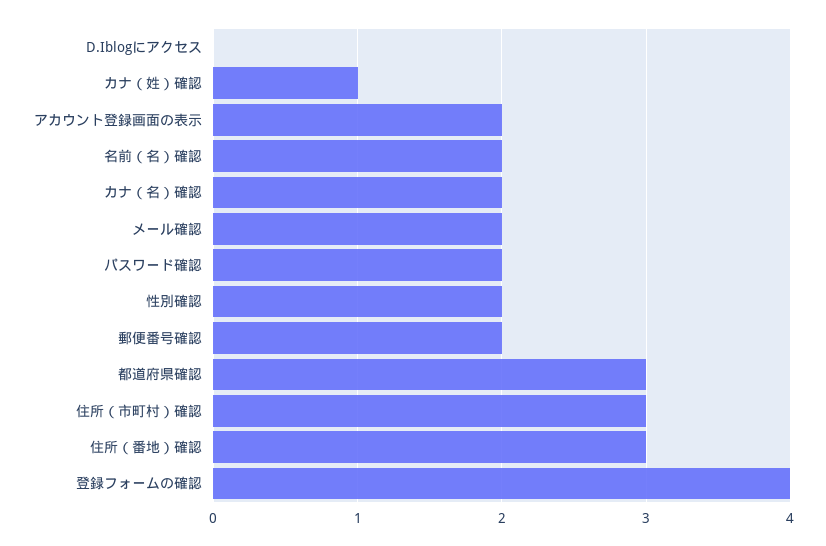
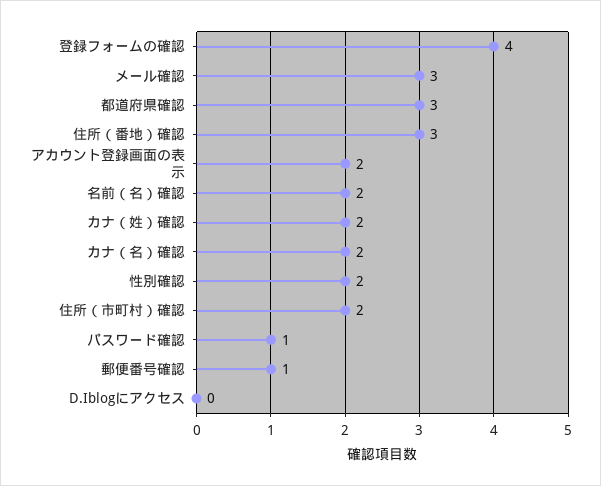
  {
    "D.Iblogにアクセス": 0,
-   "カナ（姓）確認": 1,
+   "カナ（姓）確認": 2,
    "アカウント登録画面の表示": 2,
    "名前（名）確認": 2,
    "カナ（名）確認": 2,
-   "メール確認": 2,
+   "メール確認": 3,
-   "パスワード確認": 2,
+   "パスワード確認": 1,
    "性別確認": 2,
-   "郵便番号確認": 2,
+   "郵便番号確認": 1,
    "都道府県確認": 3,
-   "住所（市町村）確認": 3,
+   "住所（市町村）確認": 2,
    "住所（番地）確認": 3,
    "登録フォームの確認": 4
  }

